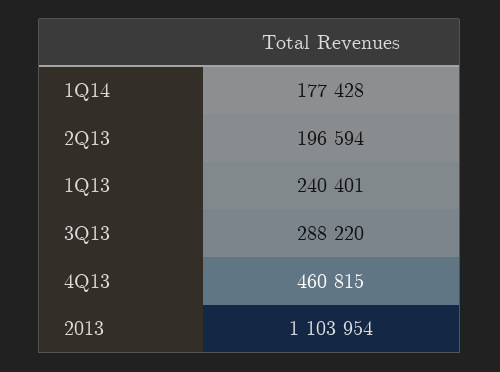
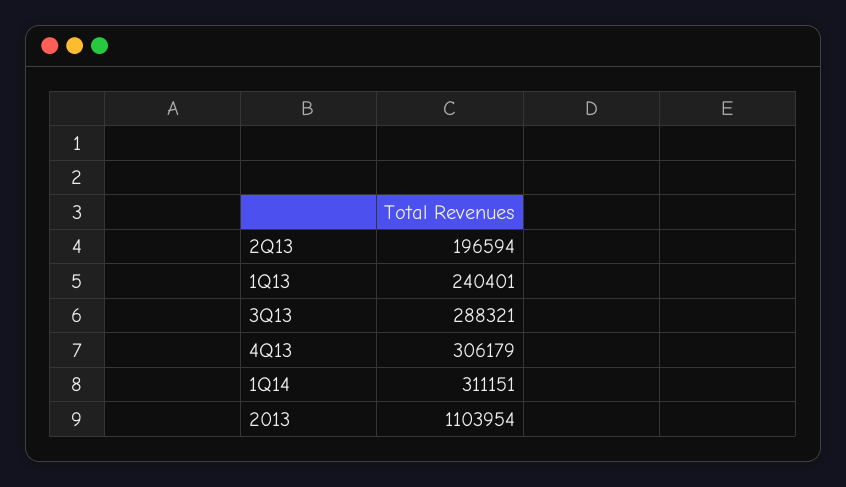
  {
-   "1Q14": 177428,
+   "1Q14": 311151,
    "2Q13": 196594,
    "1Q13": 240401,
-   "3Q13": 288220,
+   "3Q13": 288321,
-   "4Q13": 460815,
+   "4Q13": 306179,
    "2013": 1103954
  }

